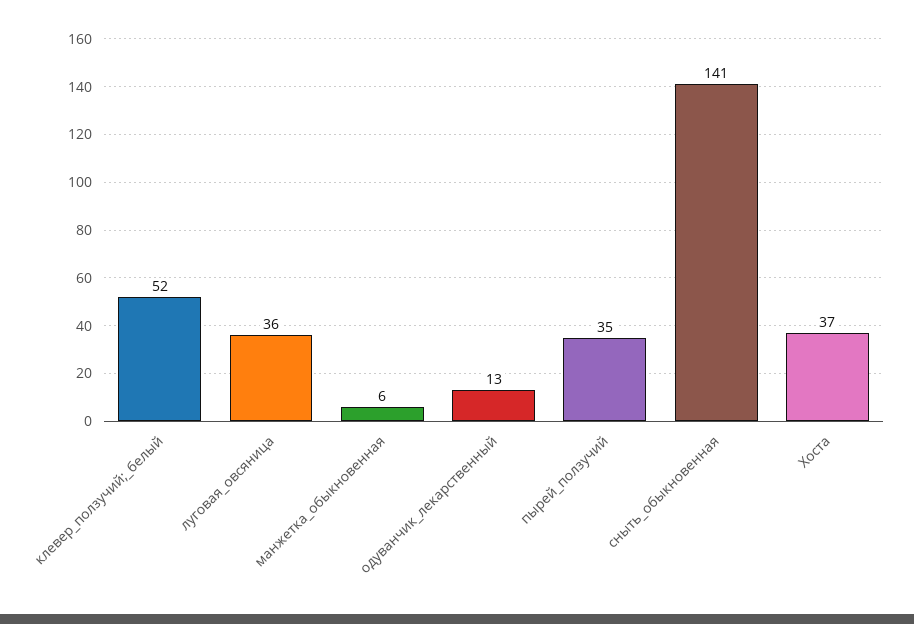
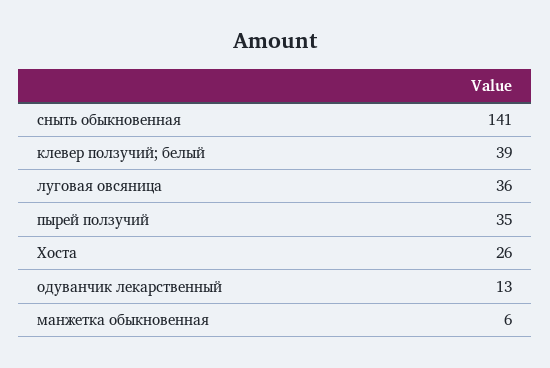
  {
-   "клевер_ползучий;_белый": 52,
+   "клевер_ползучий;_белый": 39,
    "луговая_овсяница": 36,
    "манжетка_обыкновенная": 6,
    "одуванчик_лекарственный": 13,
    "пырей_ползучий": 35,
    "сныть_обыкновенная": 141,
-   "Хоста": 37
+   "Хоста": 26
  }

